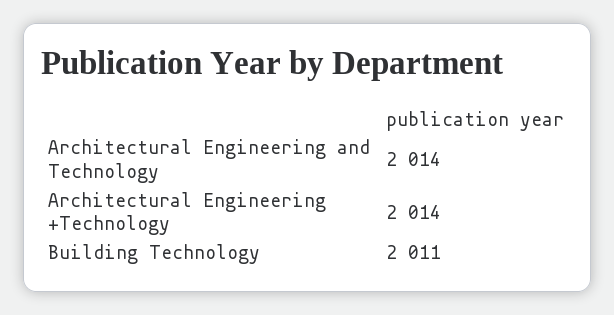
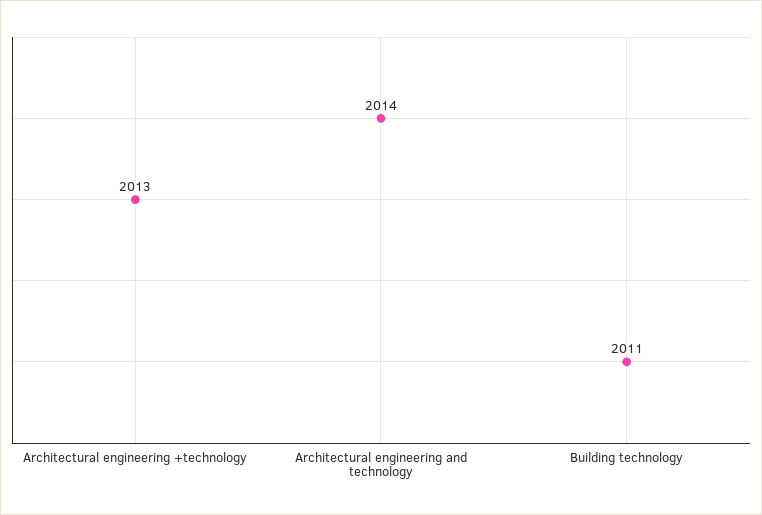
  {
    "Architectural Engineering and Technology": 2014,
-   "Architectural Engineering +Technology": 2014,
+   "Architectural Engineering +Technology": 2013,
    "Building Technology": 2011
  }

